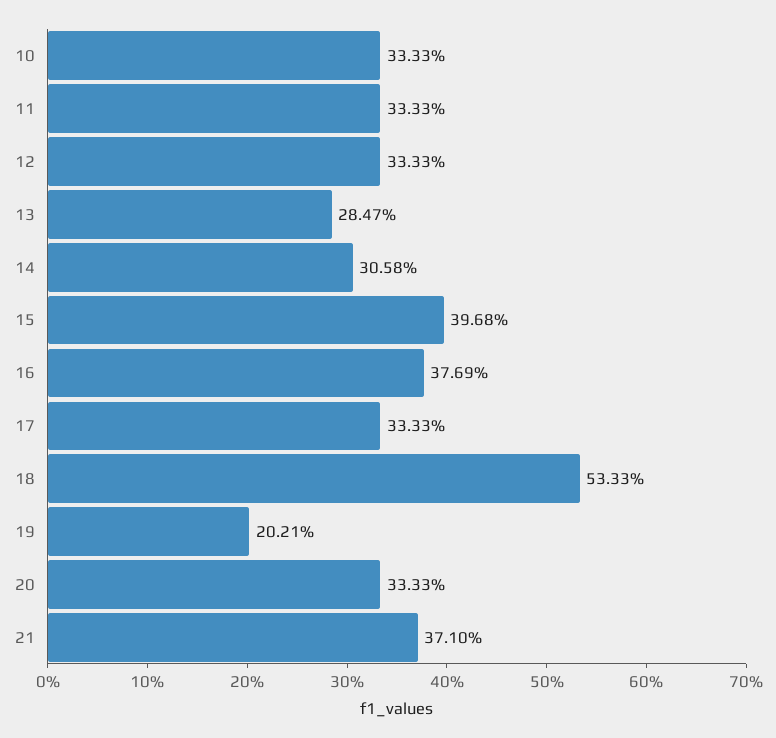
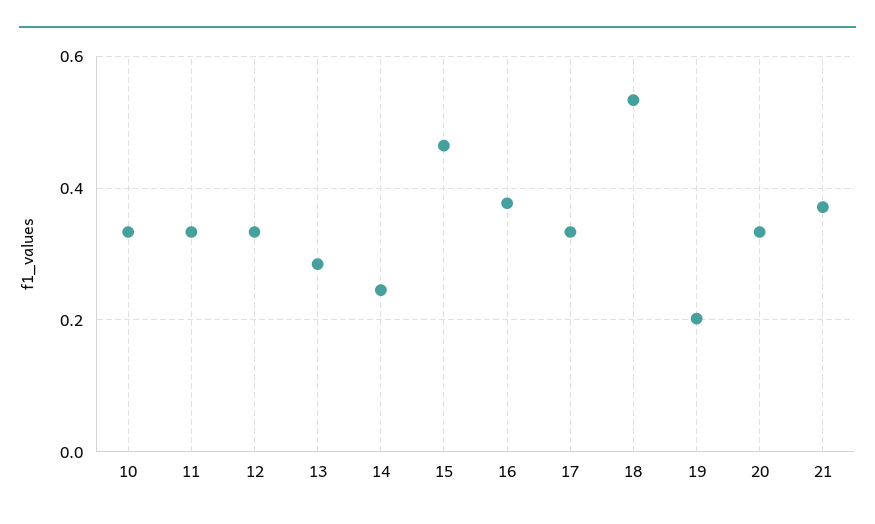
  {
    "10": 0.3333,
    "11": 0.3333,
    "12": 0.3333,
    "13": 0.2847,
-   "14": 0.3058,
+   "14": 0.24,
-   "15": 0.3968,
+   "15": 0.46,
    "16": 0.3769,
    "17": 0.3333,
    "18": 0.5333,
    "19": 0.2021,
    "20": 0.3333,
    "21": 0.371
  }

